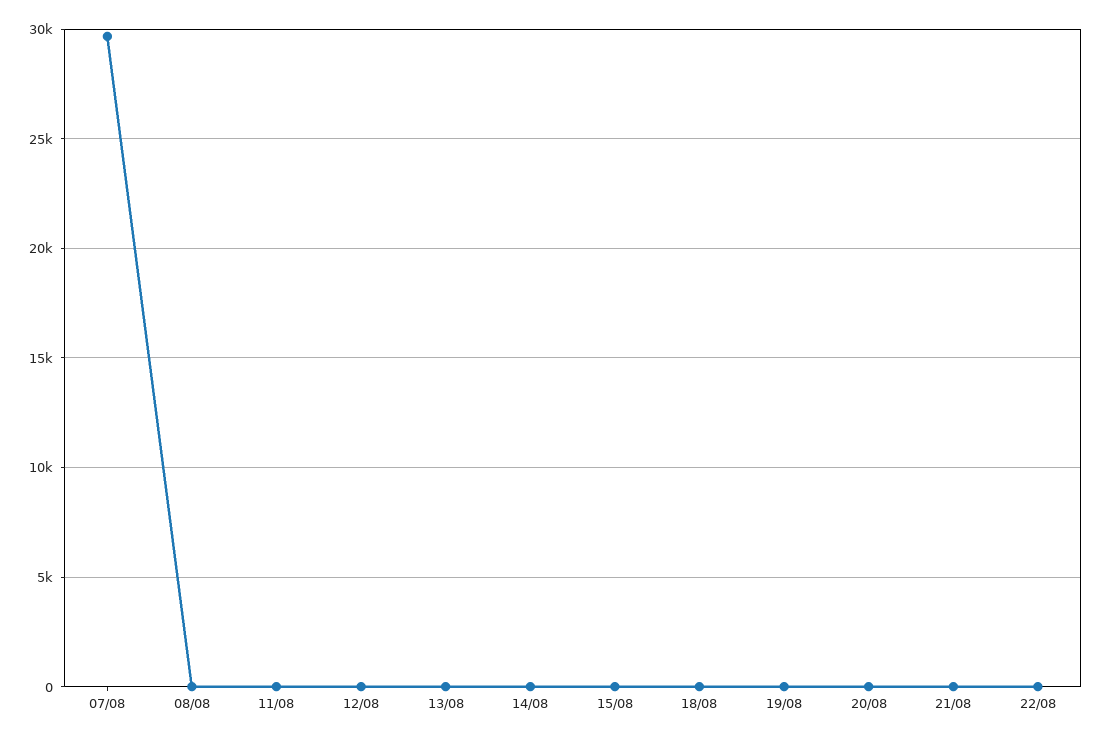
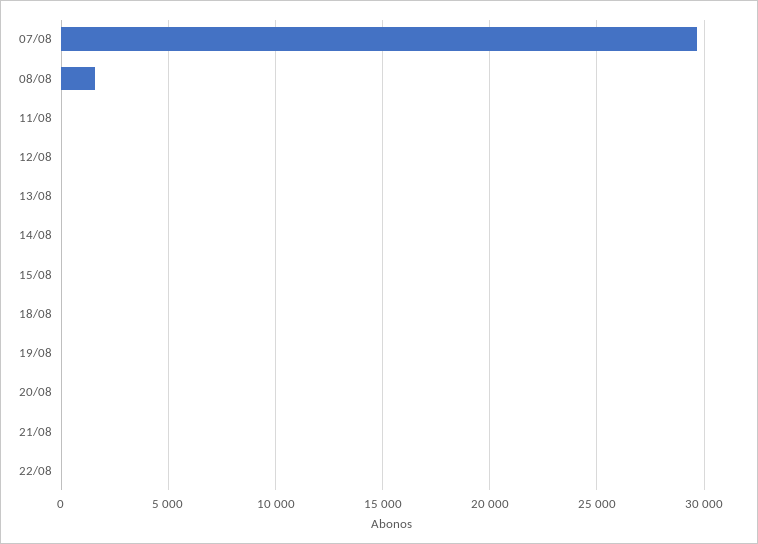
  {
    "07/08": 29500,
-   "08/08": 0,
+   "08/08": 1500,
    "11/08": 0,
    "12/08": 0,
    "13/08": 0,
    "14/08": 0,
    "15/08": 0,
    "18/08": 0,
    "19/08": 0,
    "20/08": 0,
    "21/08": 0,
    "22/08": 0
  }

